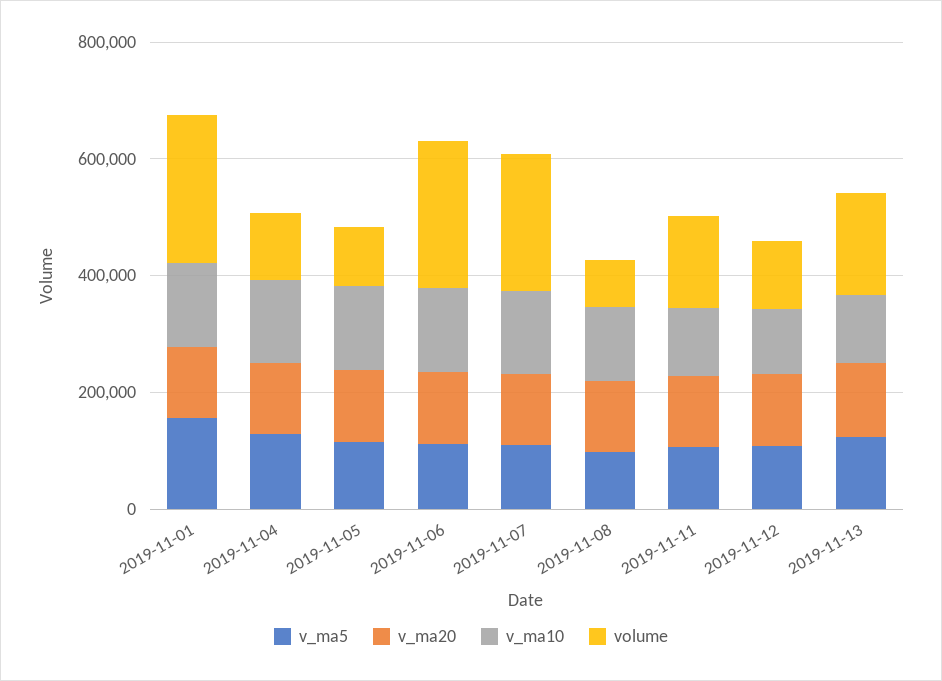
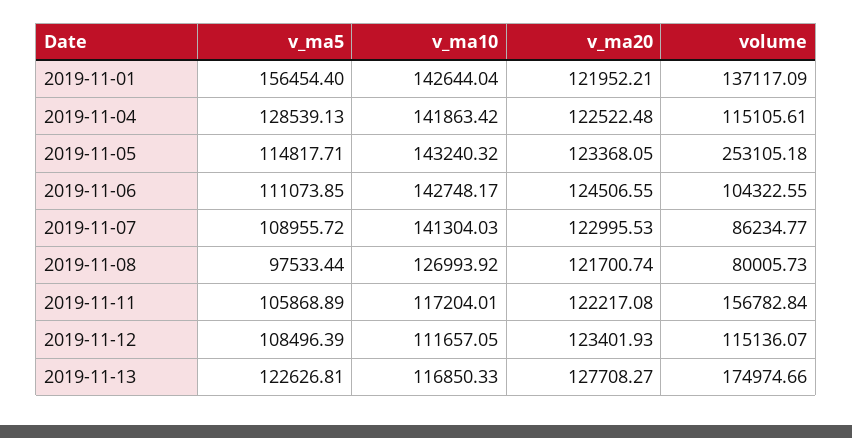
  {
    "v_ma5": {
      "2019-11-01": 156454.4,
      "2019-11-04": 128539.13,
      "2019-11-05": 114817.71,
      "2019-11-06": 111073.85,
      "2019-11-07": 108955.72,
      "2019-11-08": 97533.44,
      "2019-11-11": 105868.89,
      "2019-11-12": 108496.39,
      "2019-11-13": 122626.81
    },
    "v_ma20": {
      "2019-11-01": 121952.21,
      "2019-11-04": 122522.48,
      "2019-11-05": 123368.05,
      "2019-11-06": 124506.55,
      "2019-11-07": 122995.53,
      "2019-11-08": 121700.74,
      "2019-11-11": 122217.08,
      "2019-11-12": 123401.93,
      "2019-11-13": 127708.27
    },
    "v_ma10": {
      "2019-11-01": 142644.04,
      "2019-11-04": 141863.42,
      "2019-11-05": 143240.32,
      "2019-11-06": 142748.17,
      "2019-11-07": 141304.03,
      "2019-11-08": 126993.92,
      "2019-11-11": 117204.01,
      "2019-11-12": 111657.05,
      "2019-11-13": 116850.33
    },
    "volume": {
-     "2019-11-01": 250000,
+     "2019-11-01": 137117.09,
      "2019-11-04": 115105.61,
-     "2019-11-05": 100000,
+     "2019-11-05": 253105.18,
-     "2019-11-06": 250000,
+     "2019-11-06": 104322.55,
-     "2019-11-07": 250000,
+     "2019-11-07": 86234.77,
      "2019-11-08": 80005.73,
      "2019-11-11": 156782.84,
      "2019-11-12": 115136.07,
      "2019-11-13": 174974.66
    }
  }

